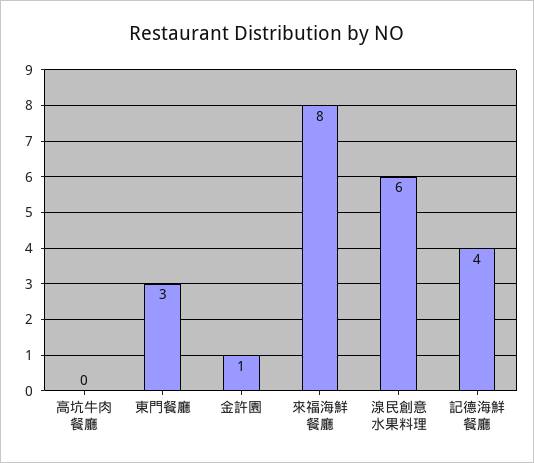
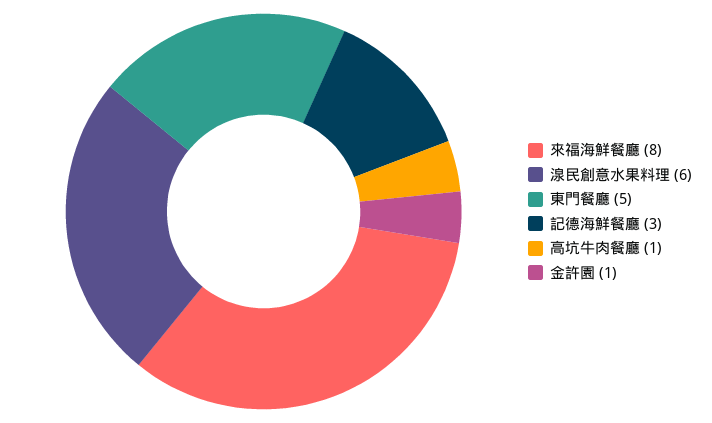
  {
-   "高坑牛肉餐廳": 0,
+   "高坑牛肉餐廳": 1,
-   "東門餐廳": 3,
+   "東門餐廳": 5,
    "金許園": 1,
    "來福海鮮餐廳": 8,
    "湶民創意水果料理": 6,
-   "記德海鮮餐廳": 4
+   "記德海鮮餐廳": 3
  }

